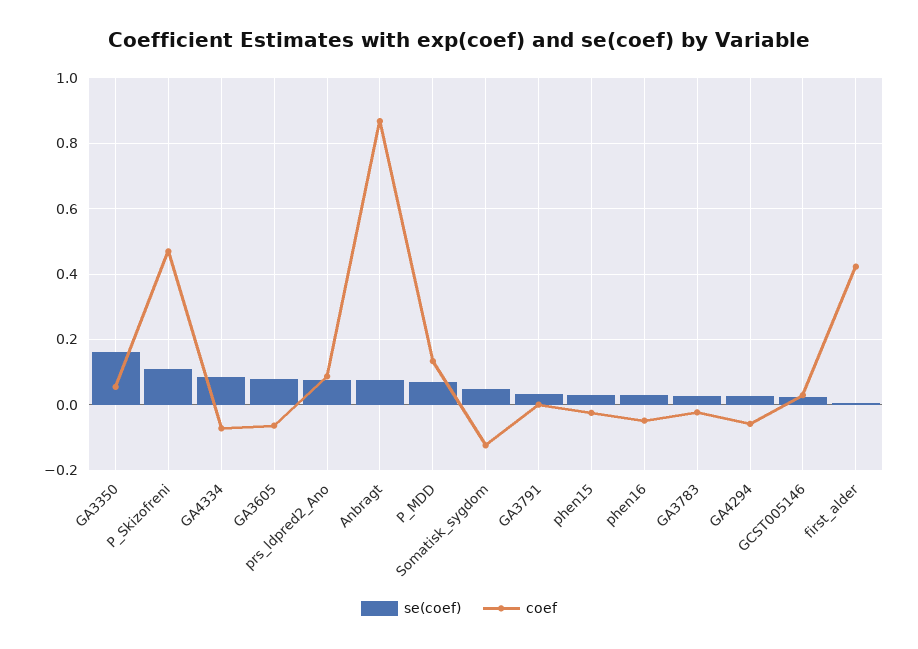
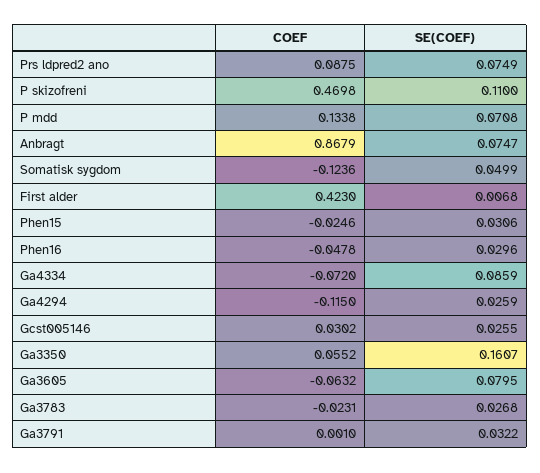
  {
    "se(coef)": {
      "GA3350": 0.1607,
      "P_Skizofreni": 0.11,
      "GA4334": 0.0859,
      "GA3605": 0.0795,
      "prs_ldpred2_Ano": 0.0749,
      "Anbragt": 0.0747,
      "P_MDD": 0.0708,
      "Somatisk_sygdom": 0.0499,
      "GA3791": 0.0322,
      "phen15": 0.0306,
      "phen16": 0.0296,
      "GA3783": 0.0268,
      "GA4294": 0.0259,
      "GCST005146": 0.0255,
      "first_alder": 0.0068
    },
    "coef": {
      "GA3350": 0.0552,
      "P_Skizofreni": 0.4698,
      "GA4334": -0.072,
      "GA3605": -0.0632,
      "prs_ldpred2_Ano": 0.0875,
      "Anbragt": 0.8679,
      "P_MDD": 0.1338,
      "Somatisk_sygdom": -0.1236,
      "GA3791": 0.001,
      "phen15": -0.0246,
      "phen16": -0.0478,
      "GA3783": -0.0231,
-     "GA4294": -0.06,
+     "GA4294": -0.115,
      "GCST005146": 0.0302,
      "first_alder": 0.423
    }
  }

